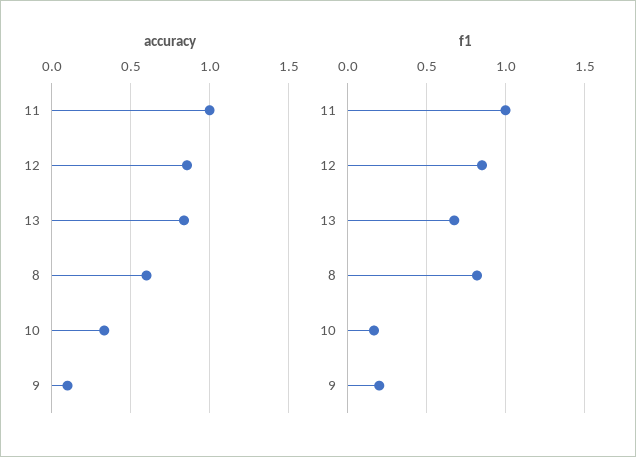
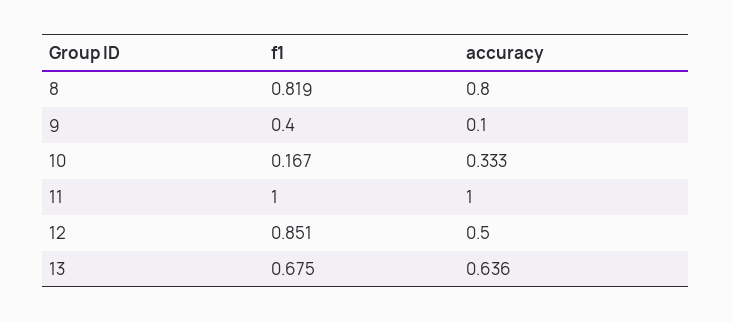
  {
    "accuracy": {
      "11": 1,
-     "12": 0.85,
+     "12": 0.5,
-     "13": 0.85,
+     "13": 0.636,
-     "8": 0.6,
+     "8": 0.8,
      "10": 0.333,
      "9": 0.1
    },
    "f1": {
      "11": 1,
      "12": 0.851,
      "13": 0.675,
      "8": 0.819,
      "10": 0.167,
-     "9": 0.2
+     "9": 0.4
    }
  }

